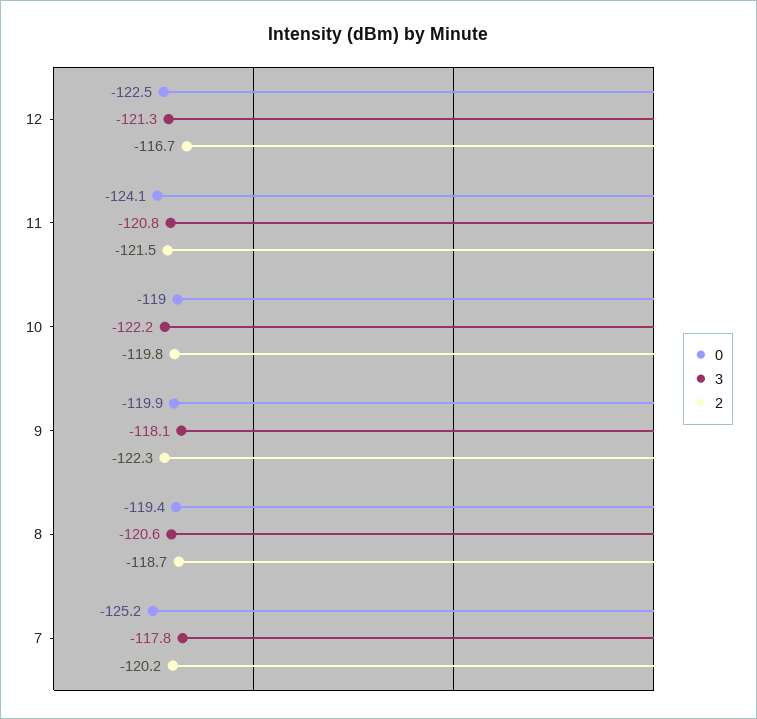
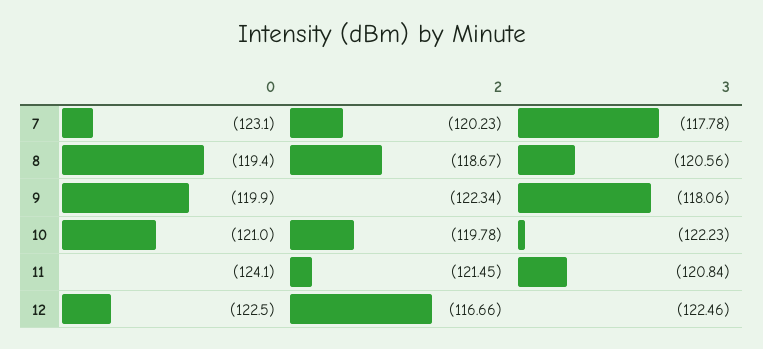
  {
    "0": {
      "12": -122.5,
      "11": -124.1,
-     "10": -119,
+     "10": -121,
      "9": -119.9,
      "8": -119.4,
-     "7": -125.2
+     "7": -123.1
    },
    "3": {
-     "12": -121.3,
+     "12": -122.46,
      "11": -120.84,
      "10": -122.23,
      "9": -118.06,
      "8": -120.56,
      "7": -117.78
    },
    "2": {
      "12": -116.66,
      "11": -121.45,
      "10": -119.78,
      "9": -122.34,
      "8": -118.67,
      "7": -120.23
    }
  }

